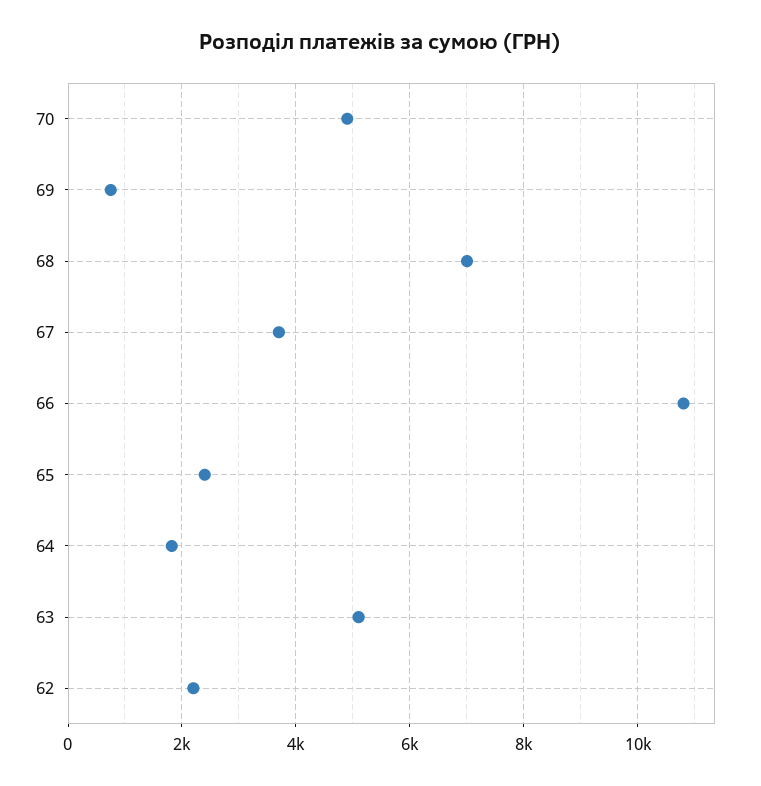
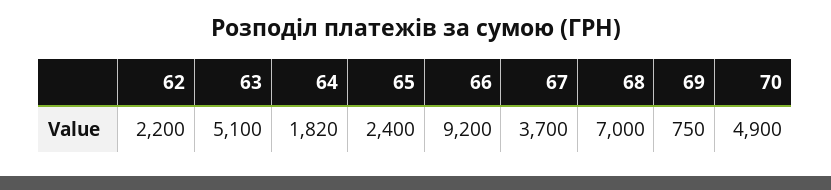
  {
    "70": 4900,
    "69": 750,
    "68": 7000,
    "67": 3700,
-   "66": 10800,
+   "66": 9200,
    "65": 2400,
    "64": 1820,
    "63": 5100,
    "62": 2200
  }

